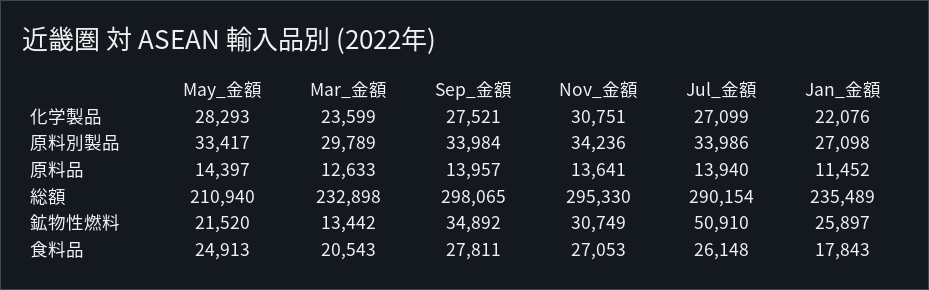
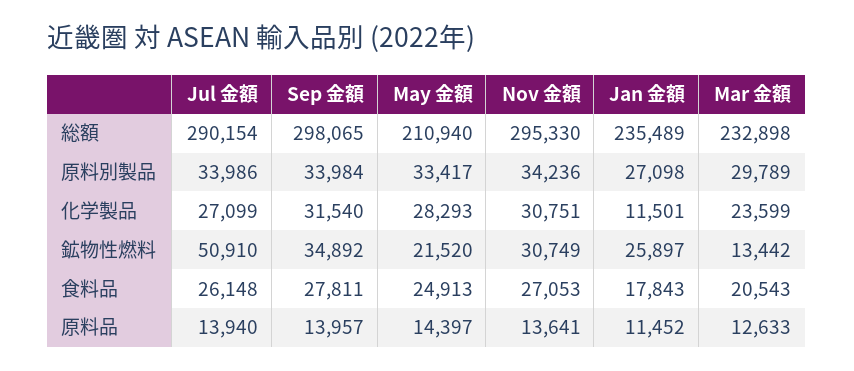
  {
    "May_金額": {
      "化学製品": 28293,
      "原料別製品": 33417,
      "原料品": 14397,
      "総額": 210940,
      "鉱物性燃料": 21520,
      "食料品": 24913
    },
    "Mar_金額": {
      "化学製品": 23599,
      "原料別製品": 29789,
      "原料品": 12633,
      "総額": 232898,
      "鉱物性燃料": 13442,
      "食料品": 20543
    },
    "Sep_金額": {
-     "化学製品": 27521,
+     "化学製品": 31540,
      "原料別製品": 33984,
      "原料品": 13957,
      "総額": 298065,
      "鉱物性燃料": 34892,
      "食料品": 27811
    },
    "Nov_金額": {
      "化学製品": 30751,
      "原料別製品": 34236,
      "原料品": 13641,
      "総額": 295330,
      "鉱物性燃料": 30749,
      "食料品": 27053
    },
    "Jul_金額": {
      "化学製品": 27099,
      "原料別製品": 33986,
      "原料品": 13940,
      "総額": 290154,
      "鉱物性燃料": 50910,
      "食料品": 26148
    },
    "Jan_金額": {
-     "化学製品": 22076,
+     "化学製品": 11501,
      "原料別製品": 27098,
      "原料品": 11452,
      "総額": 235489,
      "鉱物性燃料": 25897,
      "食料品": 17843
    }
  }

